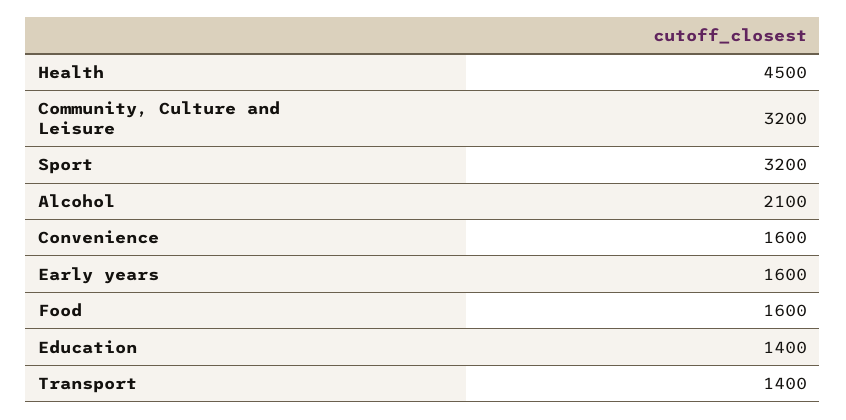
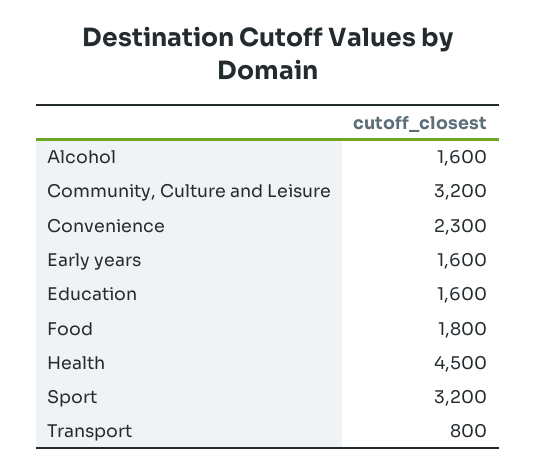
  {
    "Health": 4500,
    "Community, Culture and Leisure": 3200,
    "Sport": 3200,
-   "Alcohol": 2100,
+   "Alcohol": 1600,
-   "Convenience": 1600,
+   "Convenience": 2300,
    "Early years": 1600,
-   "Food": 1600,
+   "Food": 1800,
-   "Education": 1400,
+   "Education": 1600,
-   "Transport": 1400
+   "Transport": 800
  }

